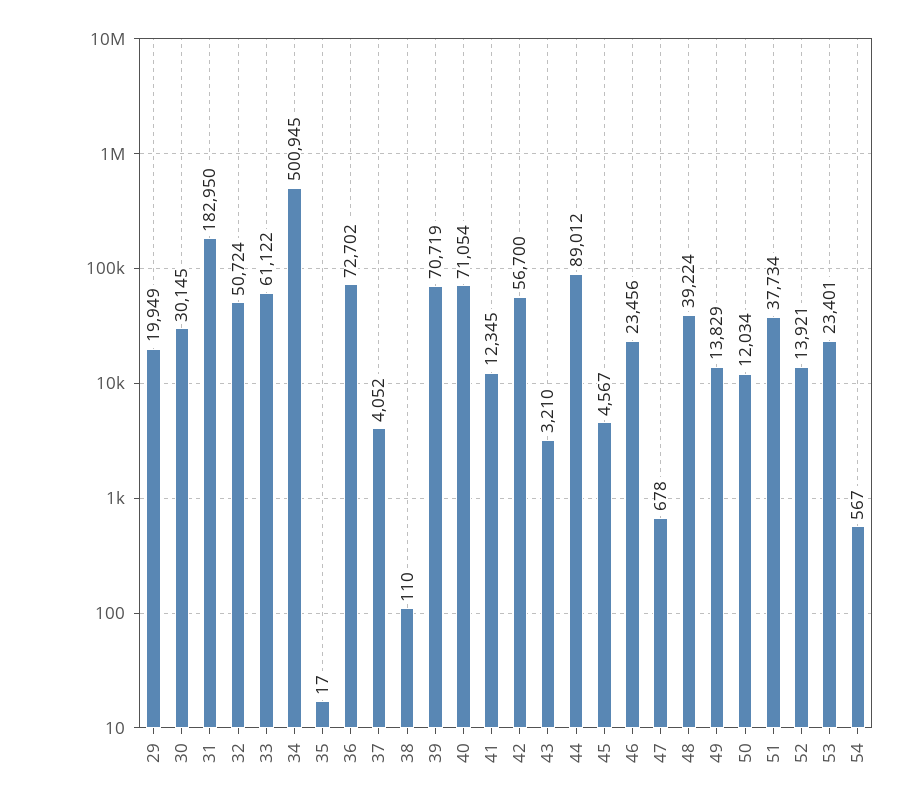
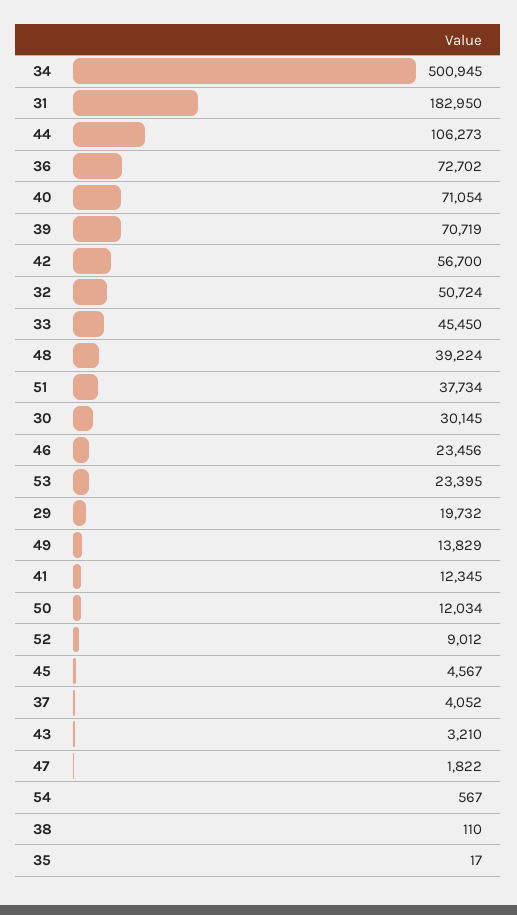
  {
-   "29": 19949,
+   "29": 19732,
    "30": 30145,
    "31": 182950,
    "32": 50724,
-   "33": 61122,
+   "33": 45450,
    "34": 500945,
    "35": 17,
    "36": 72702,
    "37": 4052,
    "38": 110,
    "39": 70719,
    "40": 71054,
    "41": 12345,
    "42": 56700,
    "43": 3210,
-   "44": 89012,
+   "44": 106273,
    "45": 4567,
    "46": 23456,
-   "47": 678,
+   "47": 1822,
    "48": 39224,
    "49": 13829,
    "50": 12034,
    "51": 37734,
-   "52": 13921,
+   "52": 9012,
-   "53": 23401,
+   "53": 23395,
    "54": 567
  }

